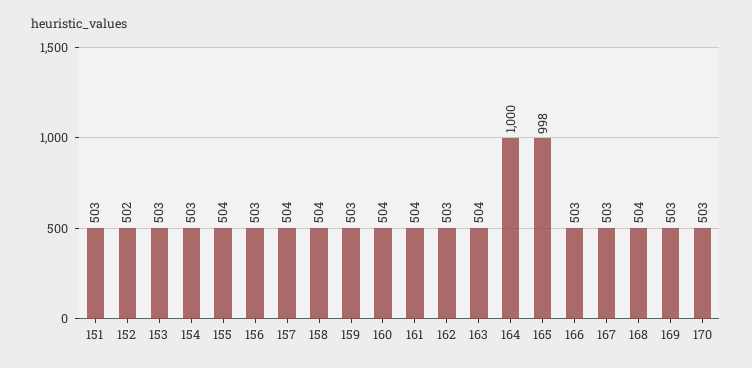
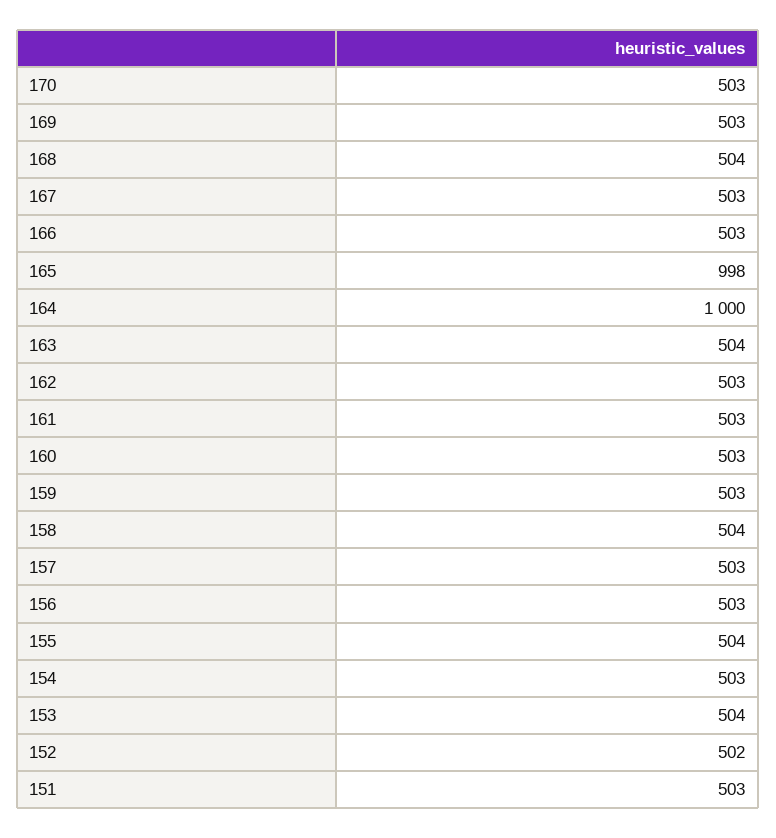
  {
    "151": 503,
    "152": 502,
-   "153": 503,
+   "153": 504,
    "154": 503,
    "155": 504,
    "156": 503,
-   "157": 504,
+   "157": 503,
    "158": 504,
    "159": 503,
-   "160": 504,
+   "160": 503,
-   "161": 504,
+   "161": 503,
    "162": 503,
    "163": 504,
    "164": 1000,
    "165": 998,
    "166": 503,
    "167": 503,
    "168": 504,
    "169": 503,
    "170": 503
  }

